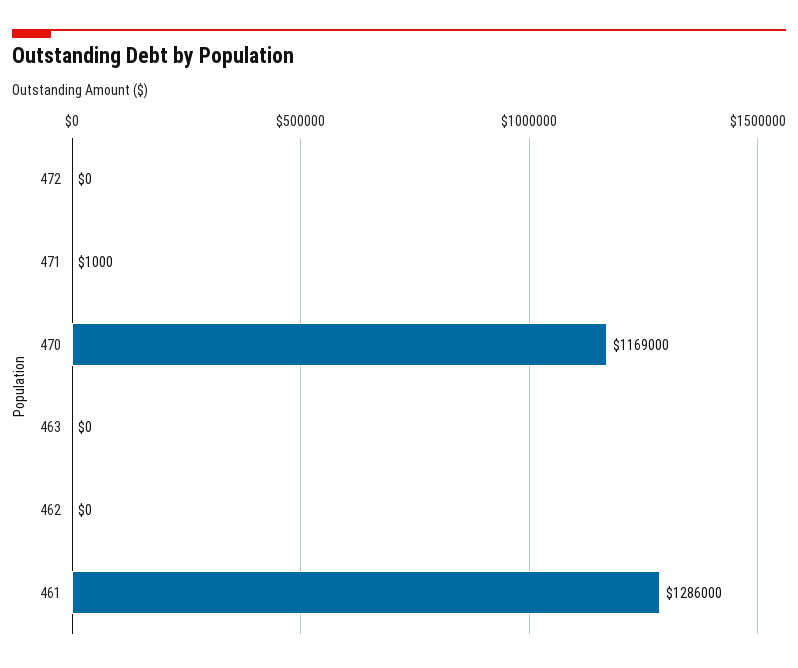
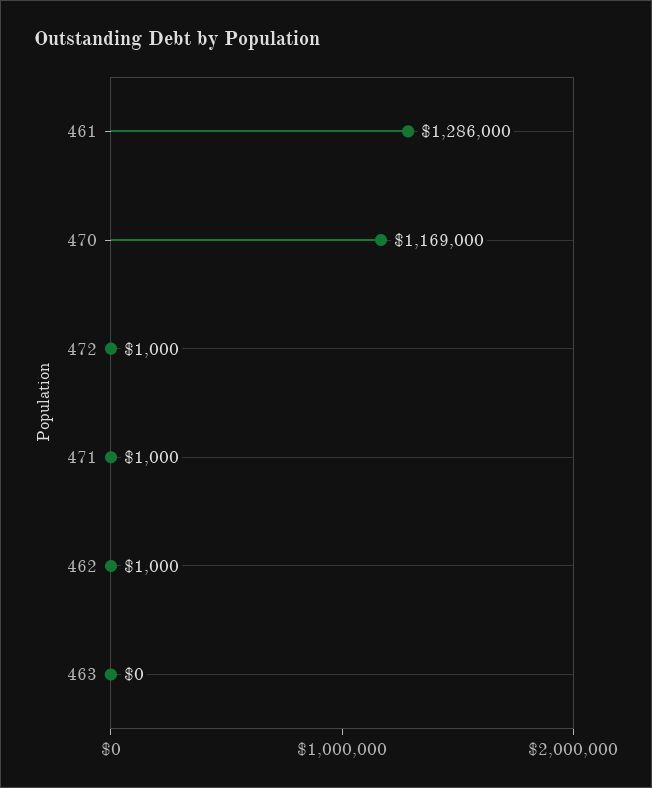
  {
-   "472": 0,
+   "472": 1000,
    "471": 1000,
    "470": 1169000,
    "463": 0,
-   "462": 0,
+   "462": 1000,
    "461": 1286000
  }

